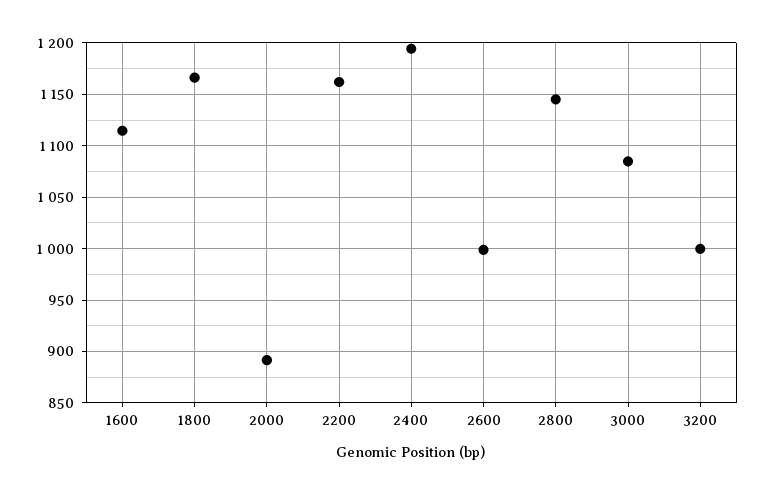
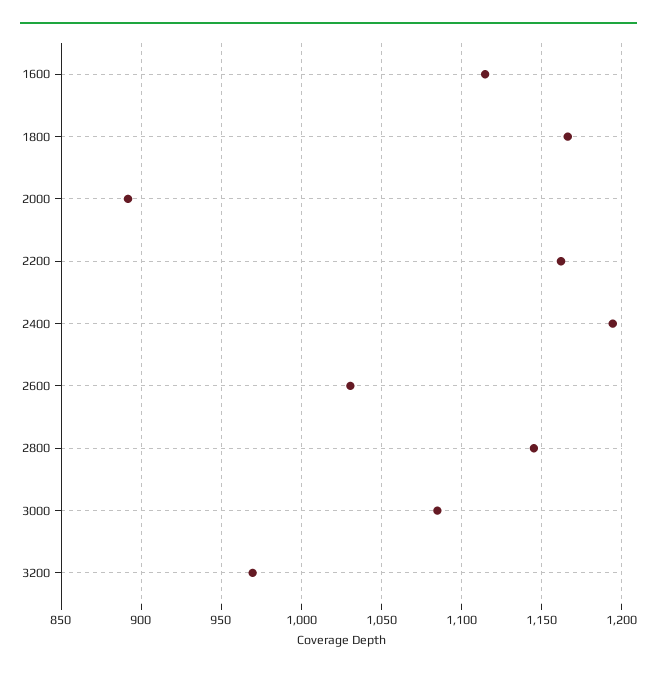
  {
    "1600": 1115,
    "1800": 1165,
    "2000": 890,
    "2200": 1160,
    "2400": 1195,
-   "2600": 1000,
+   "2600": 1030,
    "2800": 1145,
    "3000": 1085,
-   "3200": 1000
+   "3200": 970
  }

